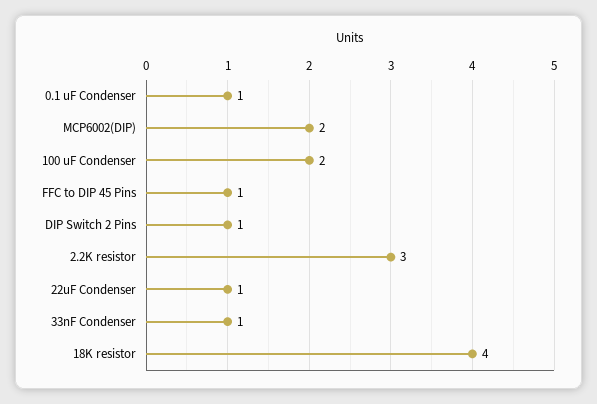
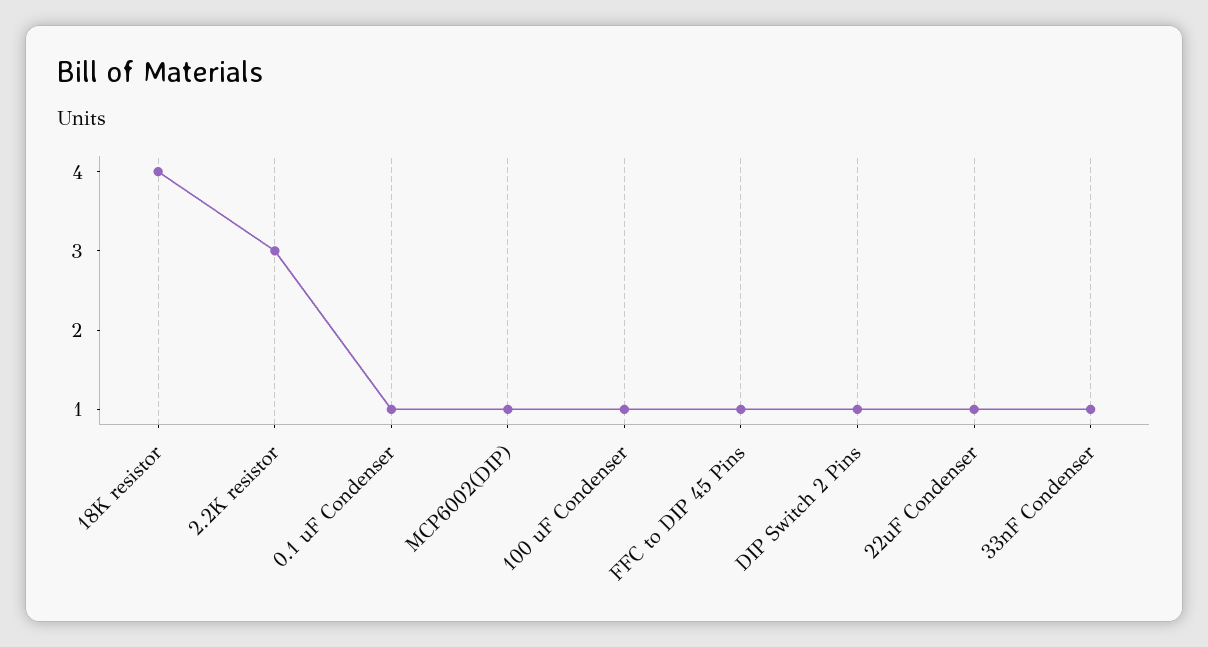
  {
    "0.1 uF Condenser": 1,
-   "MCP6002(DIP)": 2,
+   "MCP6002(DIP)": 1,
-   "100 uF Condenser": 2,
+   "100 uF Condenser": 1,
    "FFC to DIP 45 Pins": 1,
    "DIP Switch 2 Pins": 1,
    "2.2K resistor": 3,
    "22uF Condenser": 1,
    "33nF Condenser": 1,
    "18K resistor": 4
  }

